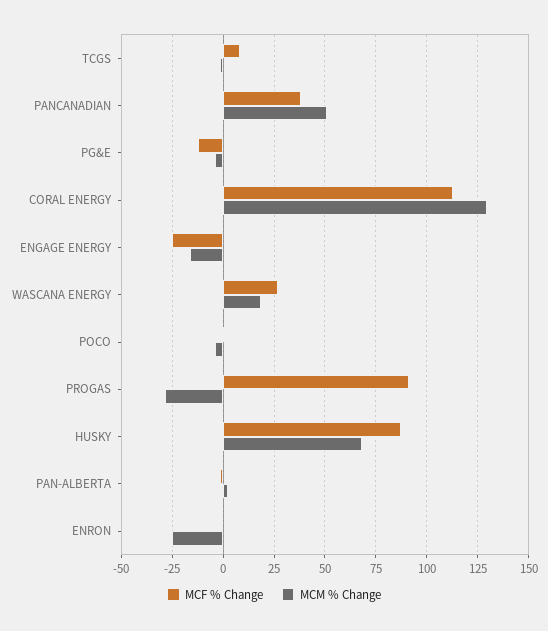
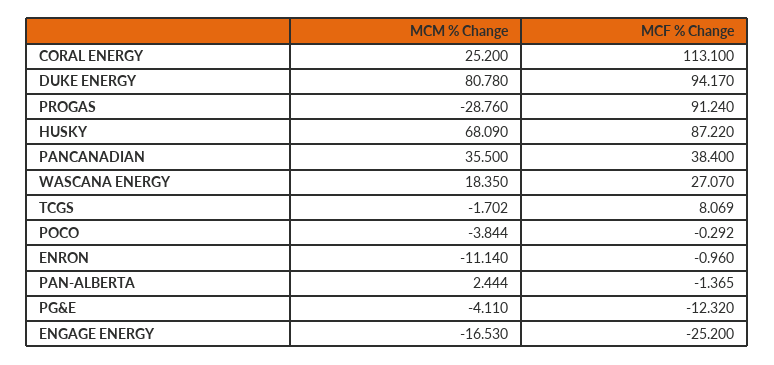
  {
    "MCF % Change": {
      "TCGS": 8.069,
      "PANCANADIAN": 38.4,
      "PG&E": -12.32,
      "CORAL ENERGY": 113.1,
      "ENGAGE ENERGY": -25.2,
      "WASCANA ENERGY": 27.07,
      "POCO": -0.292,
      "PROGAS": 91.24,
      "HUSKY": 87.22,
      "PAN-ALBERTA": -1.365,
-     "ENRON": -0.96
+     "ENRON": -0.96,
+     "DUKE ENERGY": 94.17
    },
    "MCM % Change": {
      "TCGS": -1.702,
-     "PANCANADIAN": 50,
+     "PANCANADIAN": 35.5,
      "PG&E": -4.11,
-     "CORAL ENERGY": 130,
+     "CORAL ENERGY": 25.2,
      "ENGAGE ENERGY": -16.53,
      "WASCANA ENERGY": 18.35,
      "POCO": -3.844,
      "PROGAS": -28.76,
      "HUSKY": 68.09,
      "PAN-ALBERTA": 2.444,
-     "ENRON": -25
+     "ENRON": -11.14,
+     "DUKE ENERGY": 80.78
    }
  }

